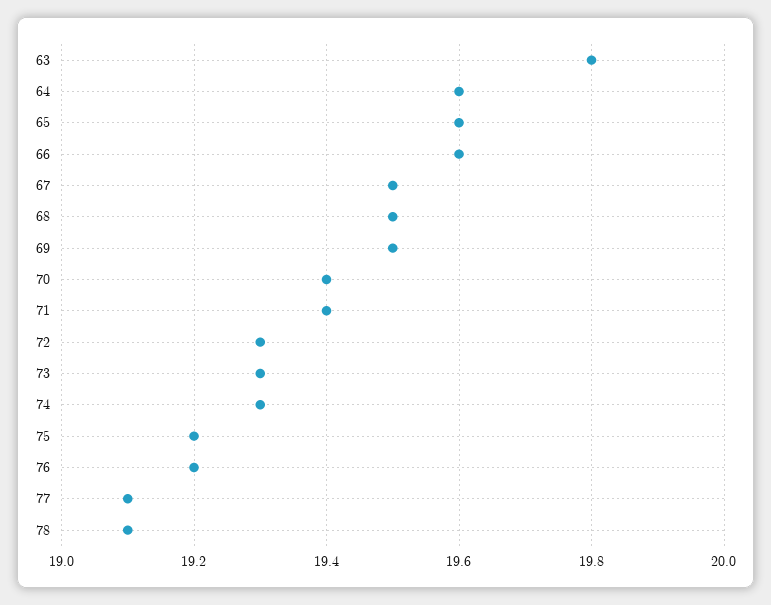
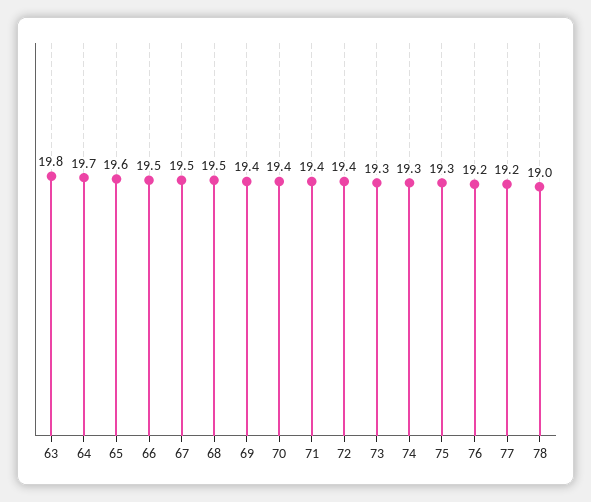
  {
    "63": 19.8,
-   "64": 19.6,
+   "64": 19.7,
    "65": 19.6,
-   "66": 19.6,
+   "66": 19.5,
    "67": 19.5,
    "68": 19.5,
-   "69": 19.5,
+   "69": 19.4,
    "70": 19.4,
    "71": 19.4,
-   "72": 19.3,
+   "72": 19.4,
    "73": 19.3,
    "74": 19.3,
-   "75": 19.2,
+   "75": 19.3,
    "76": 19.2,
-   "77": 19.1,
+   "77": 19.2,
-   "78": 19.1
+   "78": 19
  }

